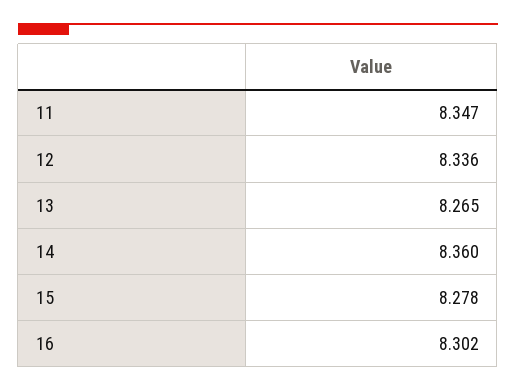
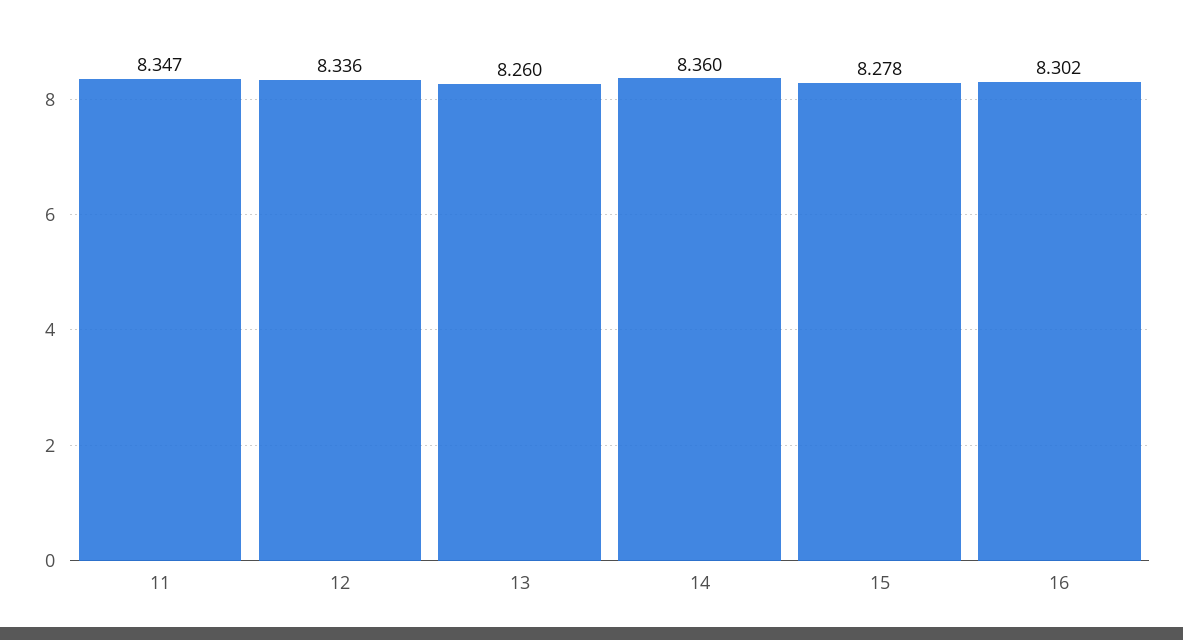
  {
    "11": 8.347,
    "12": 8.336,
-   "13": 8.265,
+   "13": 8.26,
    "14": 8.36,
    "15": 8.278,
    "16": 8.302
  }

